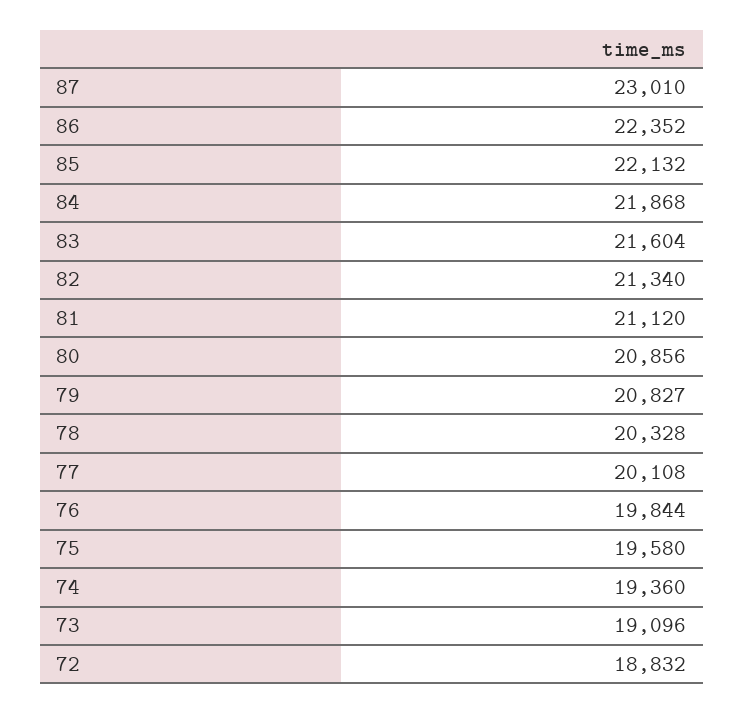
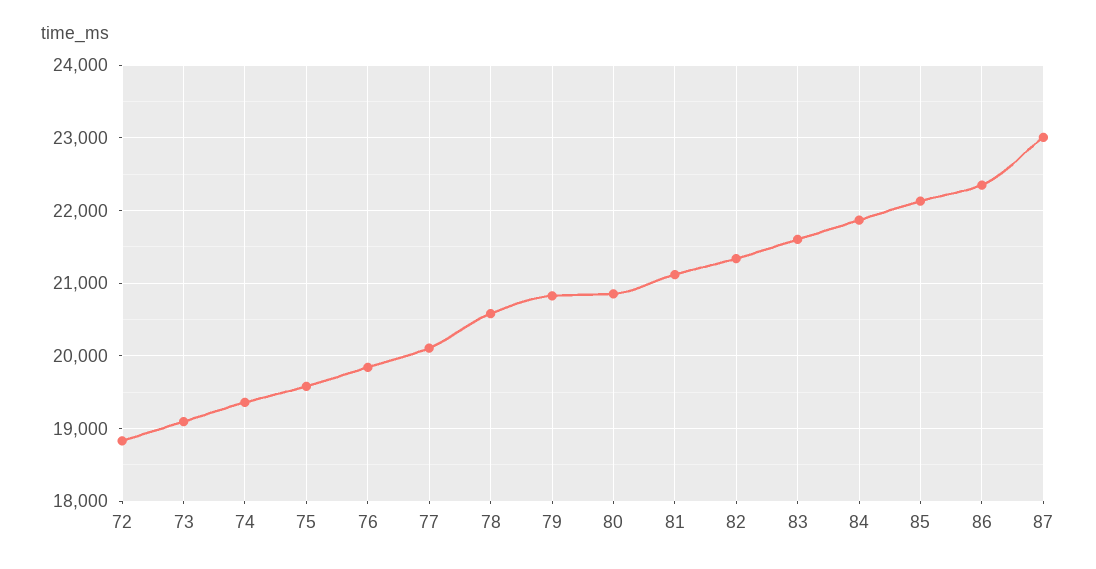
  {
    "87": 23010,
    "86": 22352,
    "85": 22132,
    "84": 21868,
    "83": 21604,
    "82": 21340,
    "81": 21120,
    "80": 20856,
    "79": 20827,
-   "78": 20328,
+   "78": 20600,
    "77": 20108,
    "76": 19844,
    "75": 19580,
    "74": 19360,
    "73": 19096,
    "72": 18832
  }

